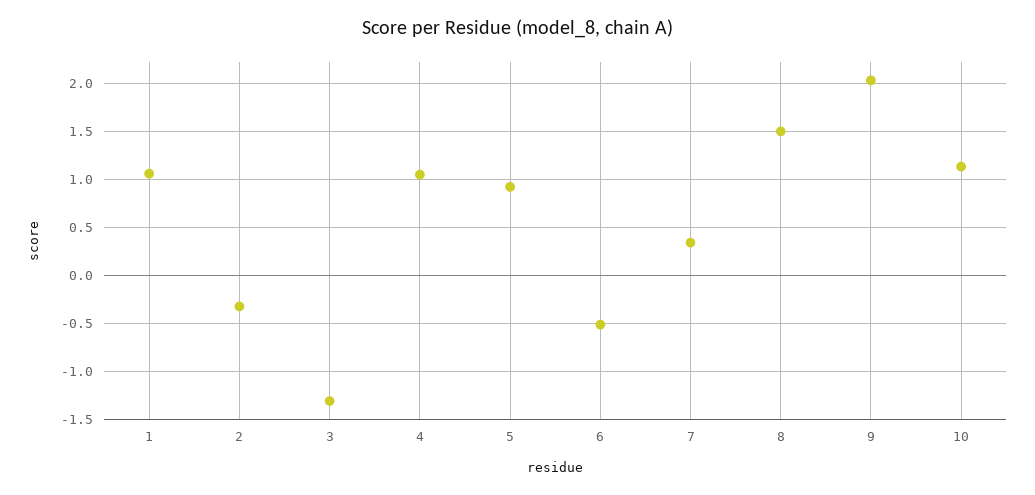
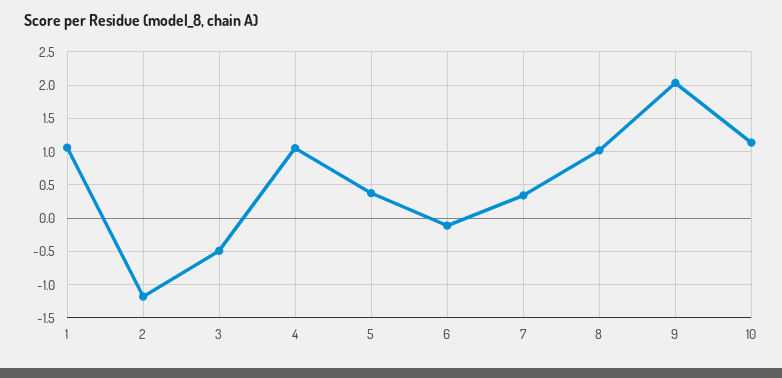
  {
    "1": 1.1,
-   "2": -0.3,
+   "2": -1.2,
-   "3": -1.3,
+   "3": -0.5,
    "4": 1.1,
-   "5": 0.9,
+   "5": 0.4,
-   "6": -0.5,
+   "6": -0.1,
    "7": 0.3,
-   "8": 1.5,
+   "8": 1,
    "9": 2,
    "10": 1.1
  }

